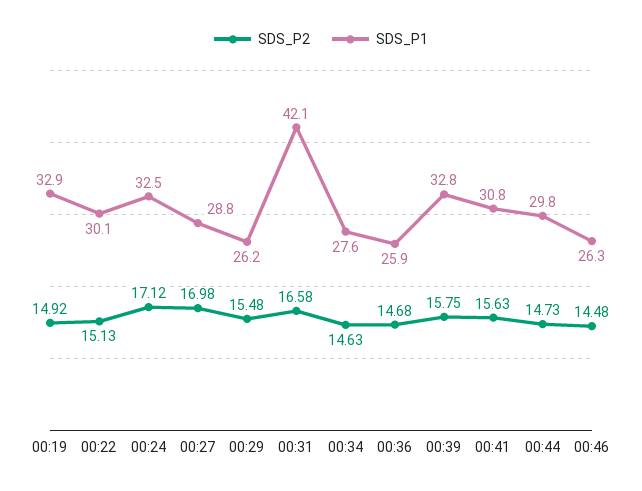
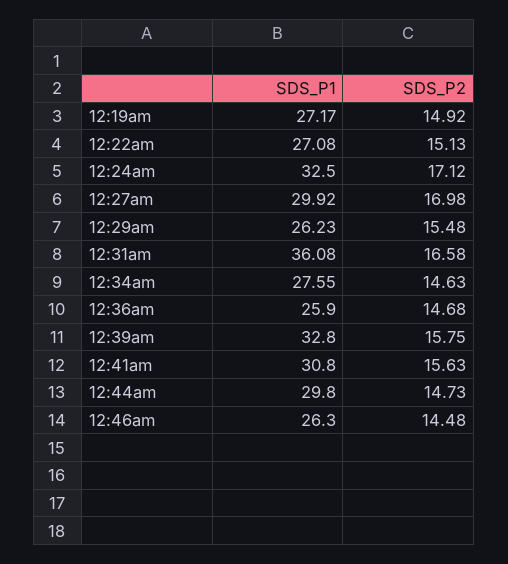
  {
    "SDS_P2": {
      "00:19": 14.92,
      "00:22": 15.13,
      "00:24": 17.12,
      "00:27": 16.98,
      "00:29": 15.48,
      "00:31": 16.58,
      "00:34": 14.63,
      "00:36": 14.68,
      "00:39": 15.75,
      "00:41": 15.63,
      "00:44": 14.73,
      "00:46": 14.48
    },
    "SDS_P1": {
-     "00:19": 32.9,
+     "00:19": 27.17,
-     "00:22": 30.1,
+     "00:22": 27.08,
      "00:24": 32.5,
-     "00:27": 28.8,
+     "00:27": 29.92,
      "00:29": 26.23,
-     "00:31": 42.1,
+     "00:31": 36.08,
      "00:34": 27.55,
      "00:36": 25.9,
      "00:39": 32.8,
      "00:41": 30.8,
      "00:44": 29.8,
      "00:46": 26.3
    }
  }

